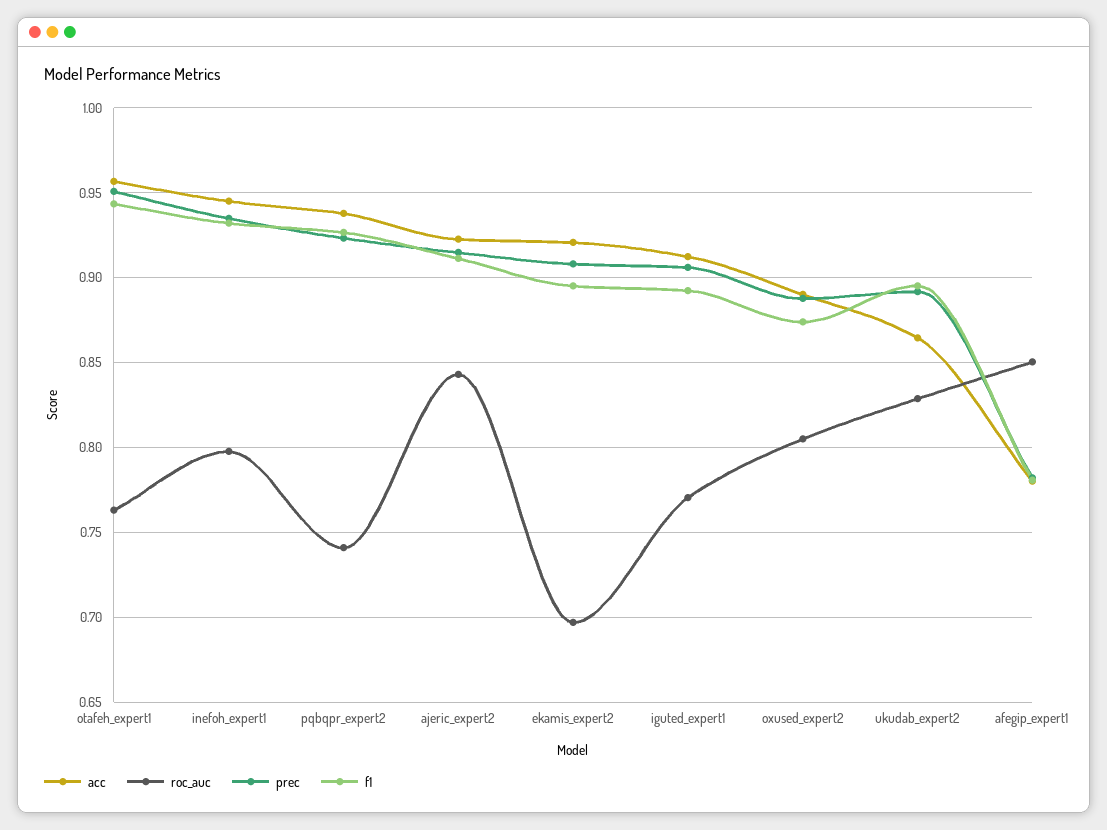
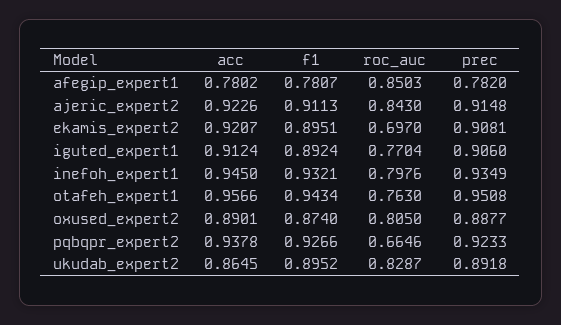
  {
    "acc": {
      "otafeh_expert1": 0.9566,
      "inefoh_expert1": 0.945,
      "pqbqpr_expert2": 0.9378,
      "ajeric_expert2": 0.9226,
      "ekamis_expert2": 0.9207,
      "iguted_expert1": 0.9124,
      "oxused_expert2": 0.8901,
      "ukudab_expert2": 0.8645,
      "afegip_expert1": 0.7802
    },
    "roc_auc": {
      "otafeh_expert1": 0.763,
      "inefoh_expert1": 0.7976,
-     "pqbqpr_expert2": 0.74,
+     "pqbqpr_expert2": 0.6646,
      "ajeric_expert2": 0.843,
      "ekamis_expert2": 0.697,
      "iguted_expert1": 0.7704,
      "oxused_expert2": 0.805,
      "ukudab_expert2": 0.8287,
      "afegip_expert1": 0.8503
    },
    "prec": {
      "otafeh_expert1": 0.9508,
      "inefoh_expert1": 0.9349,
      "pqbqpr_expert2": 0.9233,
      "ajeric_expert2": 0.9148,
      "ekamis_expert2": 0.9081,
      "iguted_expert1": 0.906,
      "oxused_expert2": 0.8877,
      "ukudab_expert2": 0.8918,
      "afegip_expert1": 0.782
    },
    "f1": {
      "otafeh_expert1": 0.9434,
      "inefoh_expert1": 0.9321,
      "pqbqpr_expert2": 0.9266,
      "ajeric_expert2": 0.9113,
      "ekamis_expert2": 0.8951,
      "iguted_expert1": 0.8924,
      "oxused_expert2": 0.874,
      "ukudab_expert2": 0.8952,
      "afegip_expert1": 0.7807
    }
  }

